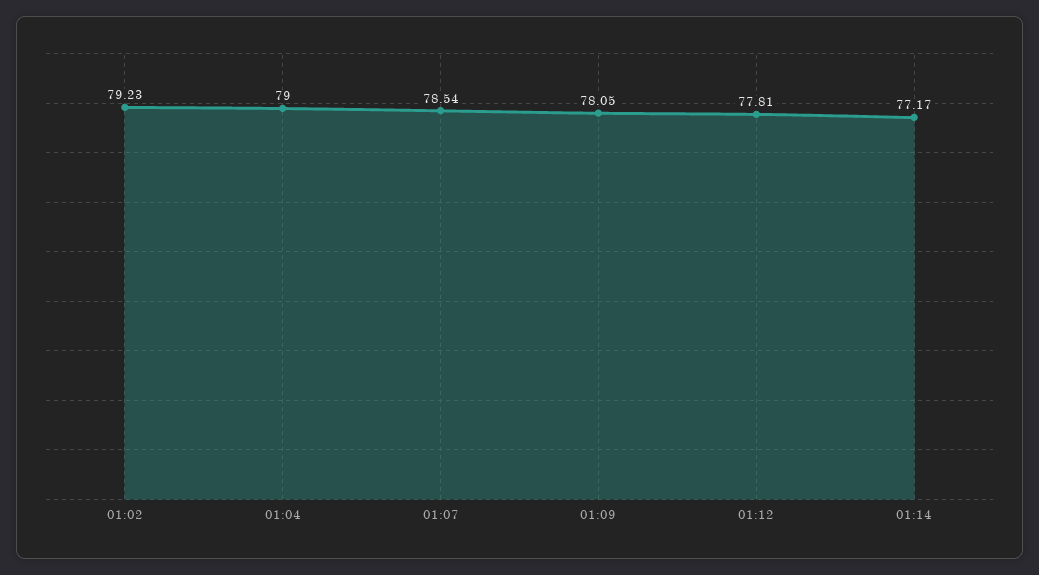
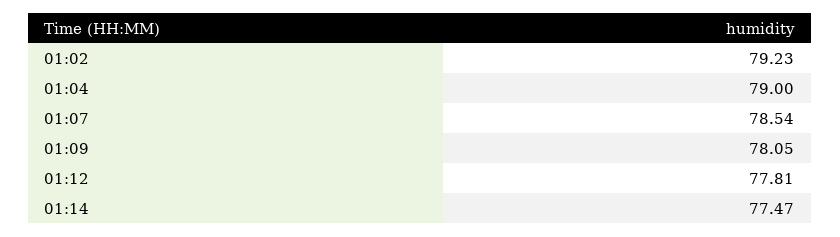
  {
    "01:02": 79.23,
    "01:04": 79,
    "01:07": 78.54,
    "01:09": 78.05,
    "01:12": 77.81,
-   "01:14": 77.17
+   "01:14": 77.47
  }

